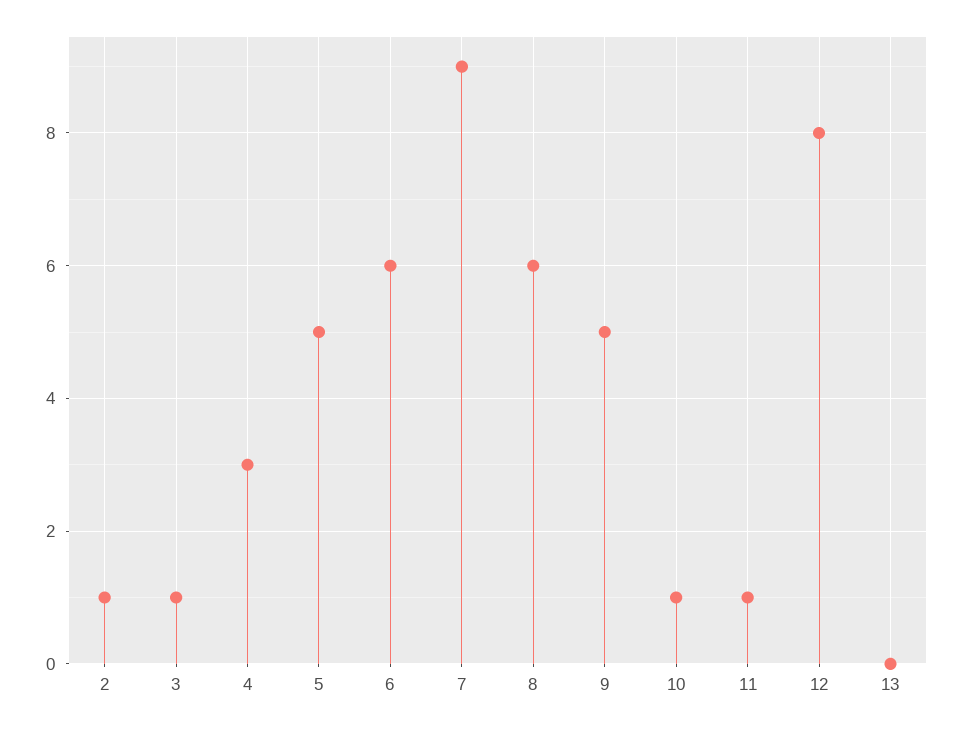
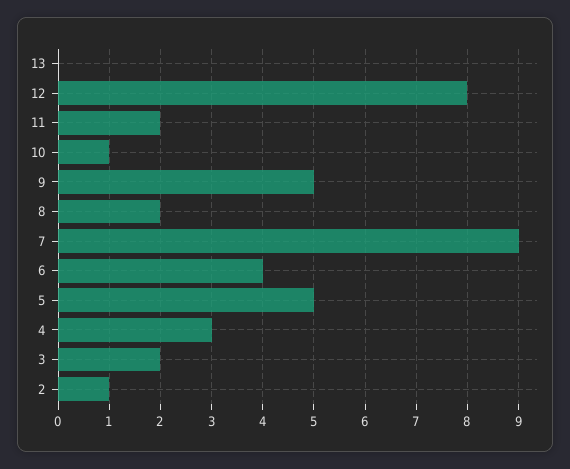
  {
    "2": 1,
-   "3": 1,
+   "3": 2,
    "4": 3,
    "5": 5,
-   "6": 6,
+   "6": 4,
    "7": 9,
-   "8": 6,
+   "8": 2,
    "9": 5,
    "10": 1,
-   "11": 1,
+   "11": 2,
    "12": 8,
    "13": 0
  }

